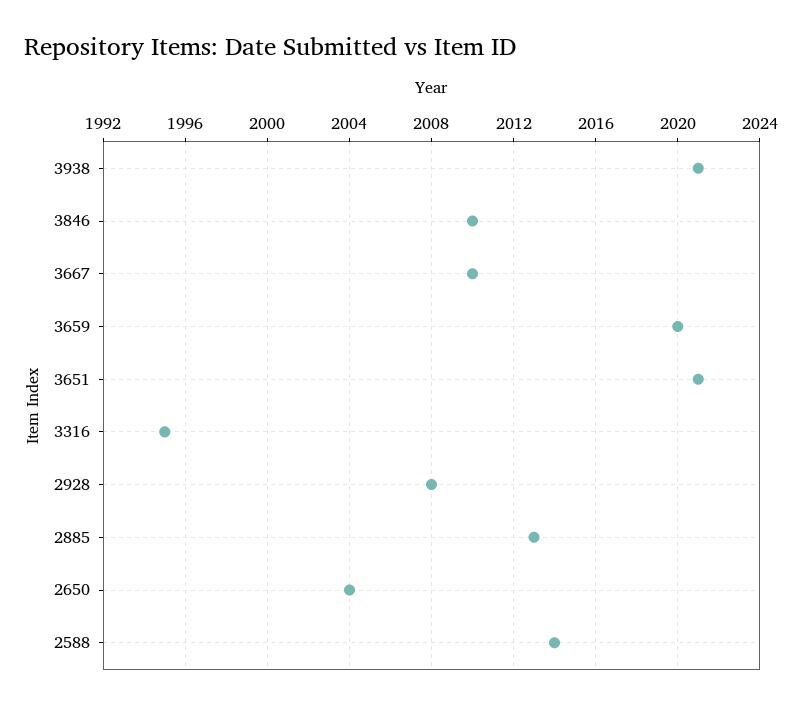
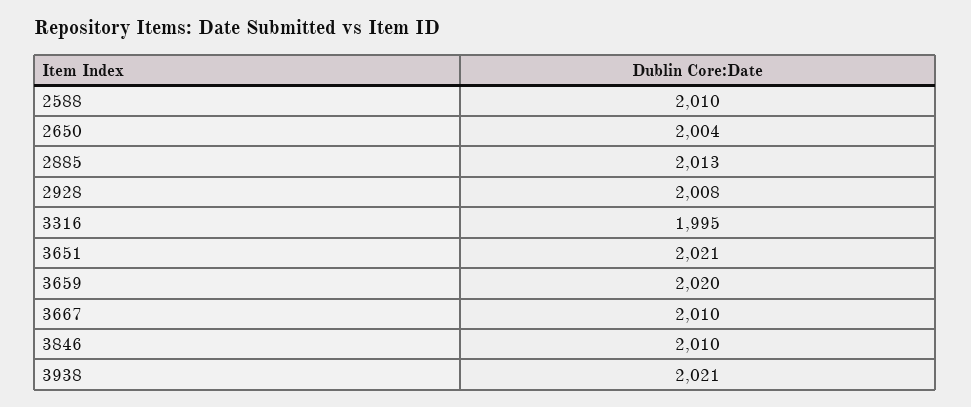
  {
    "3938": 2021,
    "3846": 2010,
    "3667": 2010,
    "3659": 2020,
    "3651": 2021,
    "3316": 1995,
    "2928": 2008,
    "2885": 2013,
    "2650": 2004,
-   "2588": 2014
+   "2588": 2010
  }

